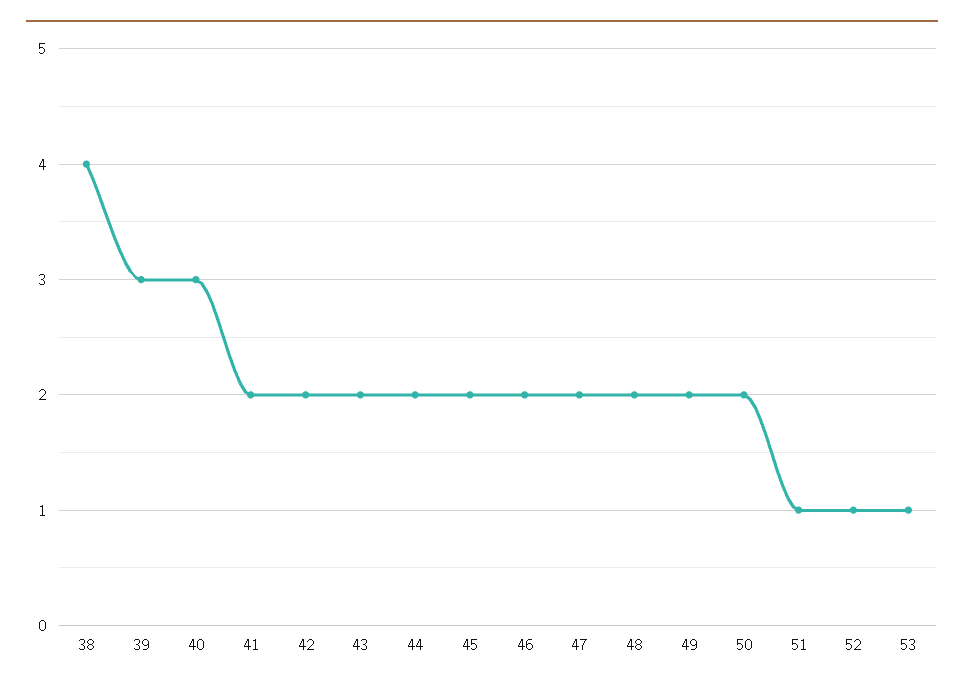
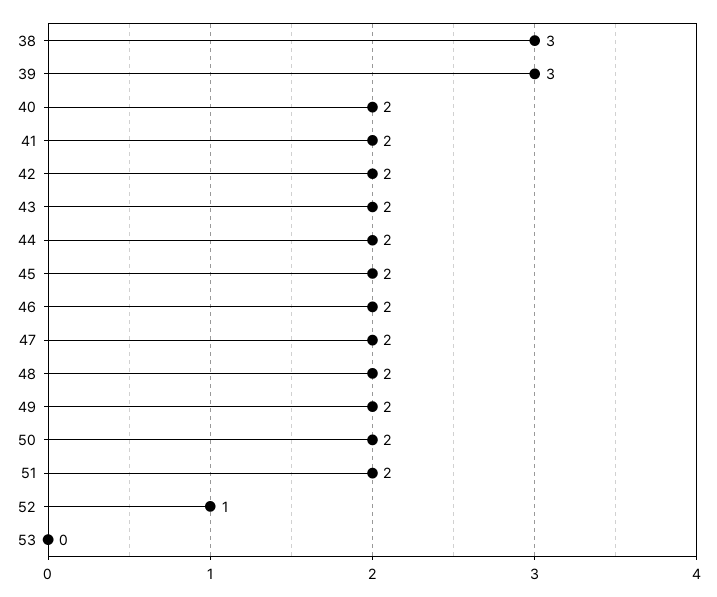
  {
-   "38": 4,
+   "38": 3,
    "39": 3,
-   "40": 3,
+   "40": 2,
    "41": 2,
    "42": 2,
    "43": 2,
    "44": 2,
    "45": 2,
    "46": 2,
    "47": 2,
    "48": 2,
    "49": 2,
    "50": 2,
-   "51": 1,
+   "51": 2,
    "52": 1,
-   "53": 1
+   "53": 0
  }

